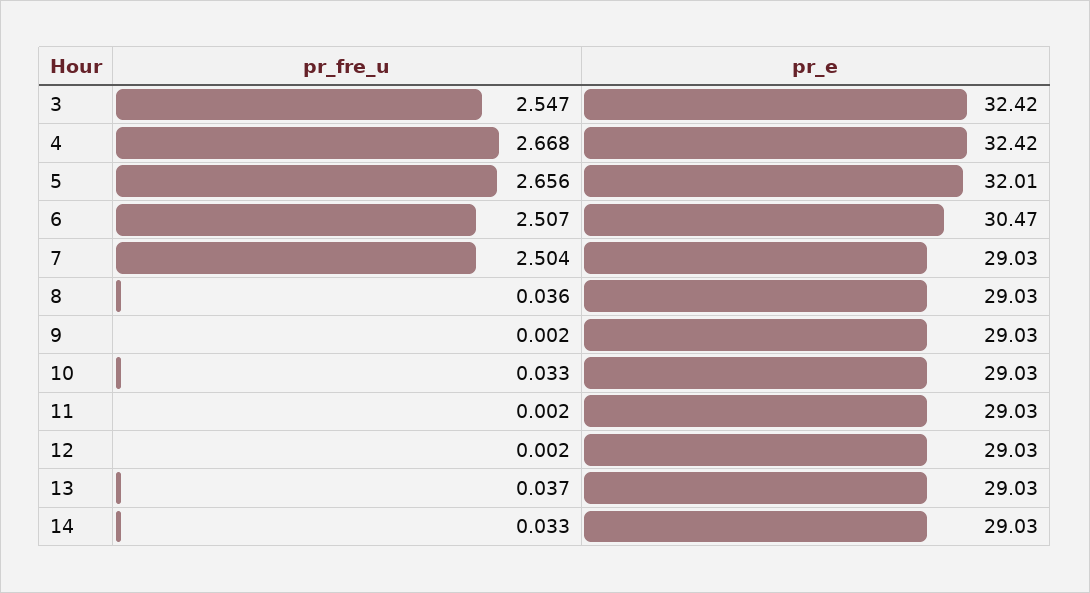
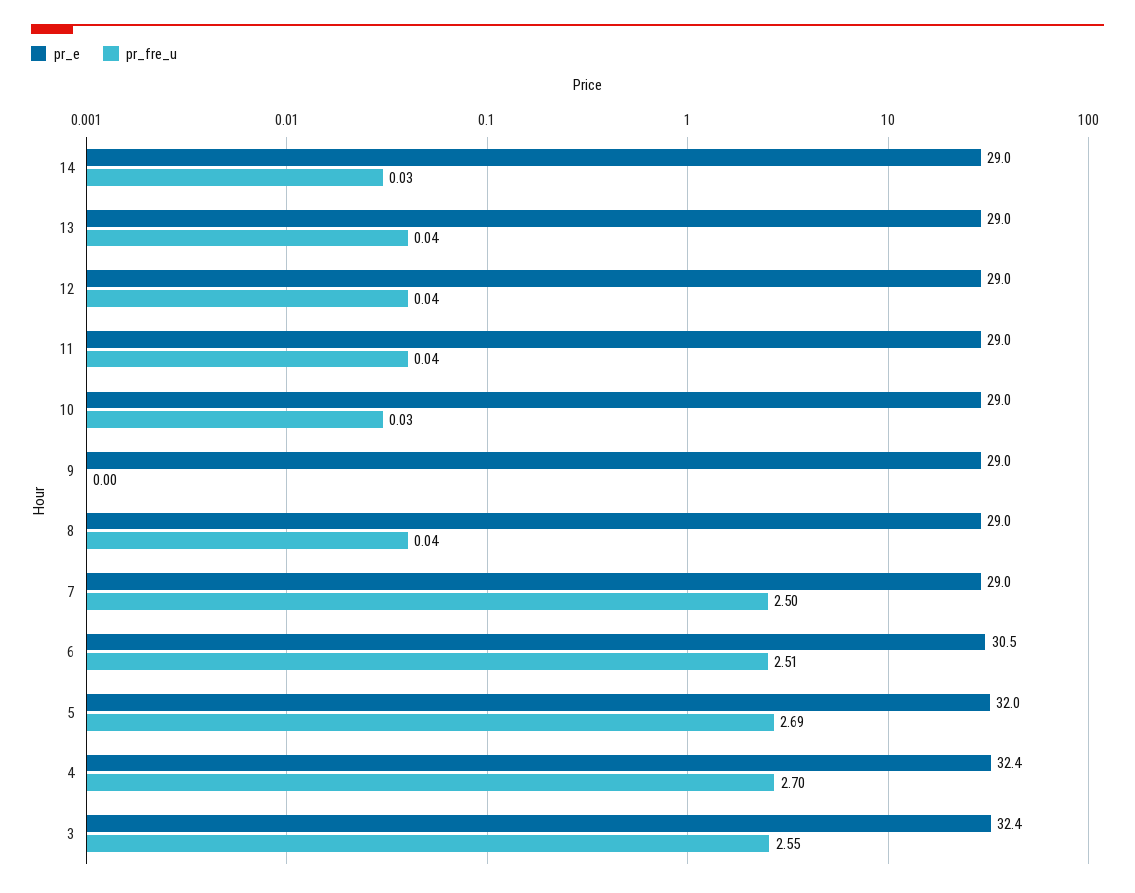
  {
    "pr_fre_u": {
      "3": 2.547,
-     "4": 2.668,
+     "4": 2.7,
-     "5": 2.656,
+     "5": 2.69,
      "6": 2.507,
      "7": 2.504,
      "8": 0.036,
      "9": 0.002,
      "10": 0.033,
-     "11": 0.002,
+     "11": 0.04,
-     "12": 0.002,
+     "12": 0.04,
      "13": 0.037,
      "14": 0.033
    },
    "pr_e": {
      "3": 32.42,
      "4": 32.42,
      "5": 32.01,
      "6": 30.47,
      "7": 29.03,
      "8": 29.03,
      "9": 29.03,
      "10": 29.03,
      "11": 29.03,
      "12": 29.03,
      "13": 29.03,
      "14": 29.03
    }
  }

